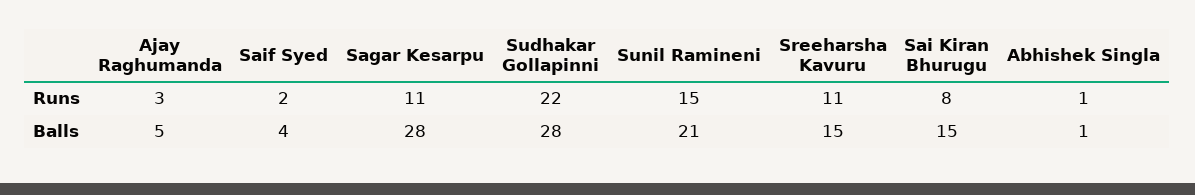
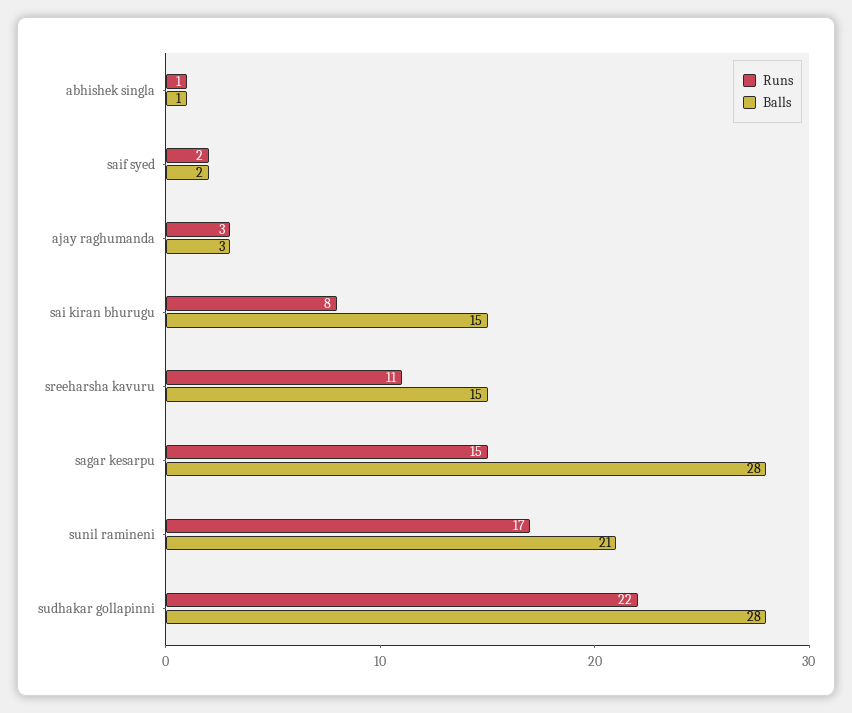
  {
    "Runs": {
      "Ajay Raghumanda": 3,
      "Saif Syed": 2,
-     "Sagar Kesarpu": 11,
+     "Sagar Kesarpu": 15,
      "Sudhakar Gollapinni": 22,
-     "Sunil Ramineni": 15,
+     "Sunil Ramineni": 17,
      "Sreeharsha Kavuru": 11,
      "Sai Kiran Bhurugu": 8,
      "Abhishek Singla": 1
    },
    "Balls": {
-     "Ajay Raghumanda": 5,
+     "Ajay Raghumanda": 3,
-     "Saif Syed": 4,
+     "Saif Syed": 2,
      "Sagar Kesarpu": 28,
      "Sudhakar Gollapinni": 28,
      "Sunil Ramineni": 21,
      "Sreeharsha Kavuru": 15,
      "Sai Kiran Bhurugu": 15,
      "Abhishek Singla": 1
    }
  }

